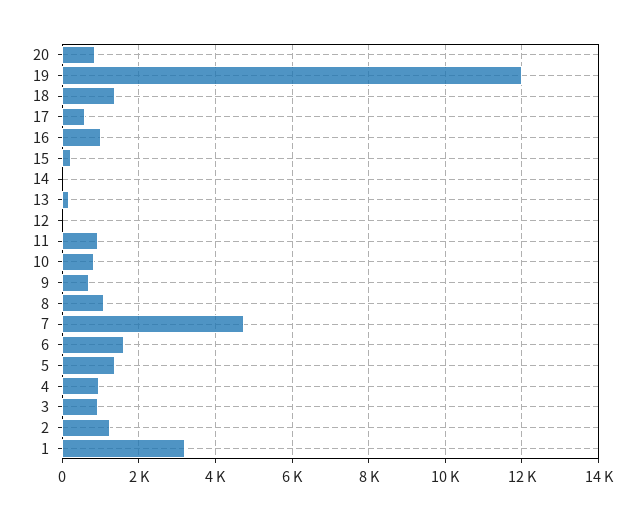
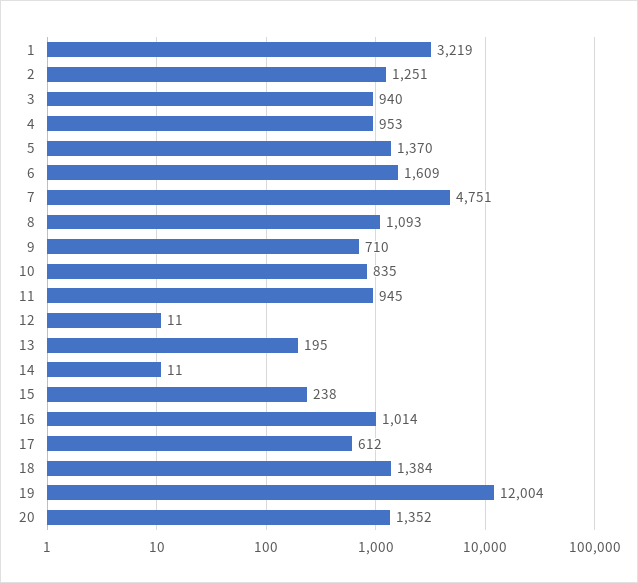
  {
-   "20": 800,
+   "20": 1352,
    "19": 12004,
    "18": 1384,
    "17": 612,
    "16": 1014,
    "15": 238,
    "14": 11,
    "13": 195,
    "12": 11,
    "11": 945,
    "10": 835,
    "9": 710,
    "8": 1093,
    "7": 4751,
    "6": 1609,
    "5": 1370,
    "4": 953,
    "3": 940,
    "2": 1251,
    "1": 3219
  }

